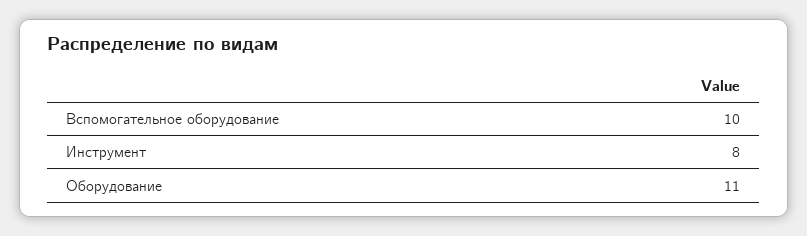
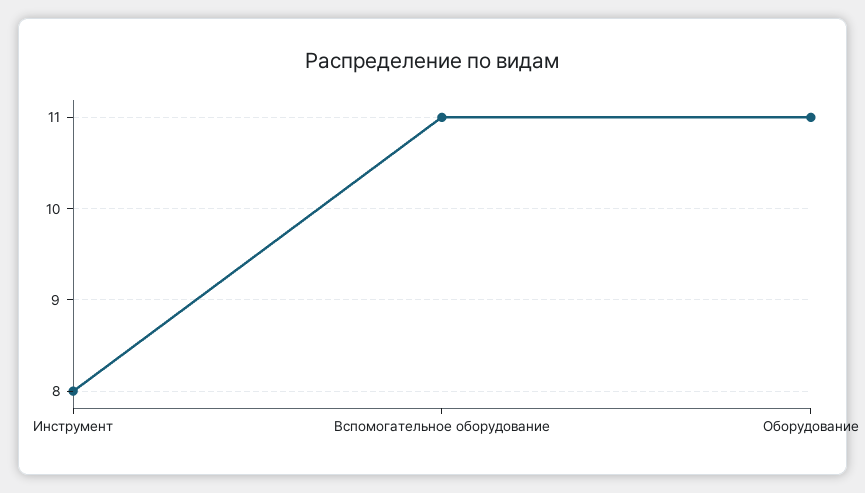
  {
-   "Вспомогательное оборудование": 10,
+   "Вспомогательное оборудование": 11,
    "Инструмент": 8,
    "Оборудование": 11
  }

